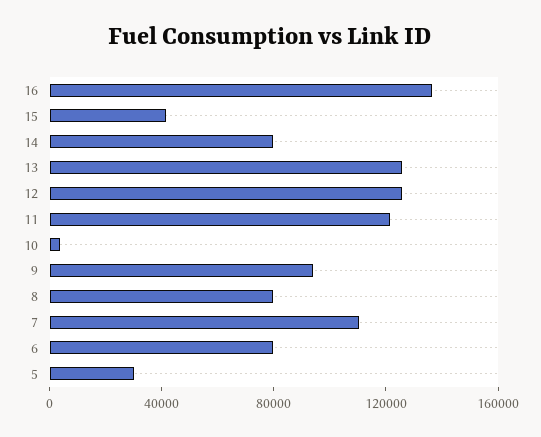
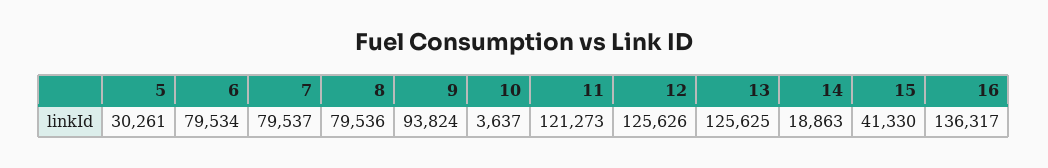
  {
    "16": 136317,
    "15": 41330,
-   "14": 80000,
+   "14": 18863,
    "13": 125625,
    "12": 125626,
    "11": 121273,
    "10": 3637,
    "9": 93824,
    "8": 79536,
-   "7": 110000,
+   "7": 79537,
    "6": 79534,
    "5": 30261
  }

